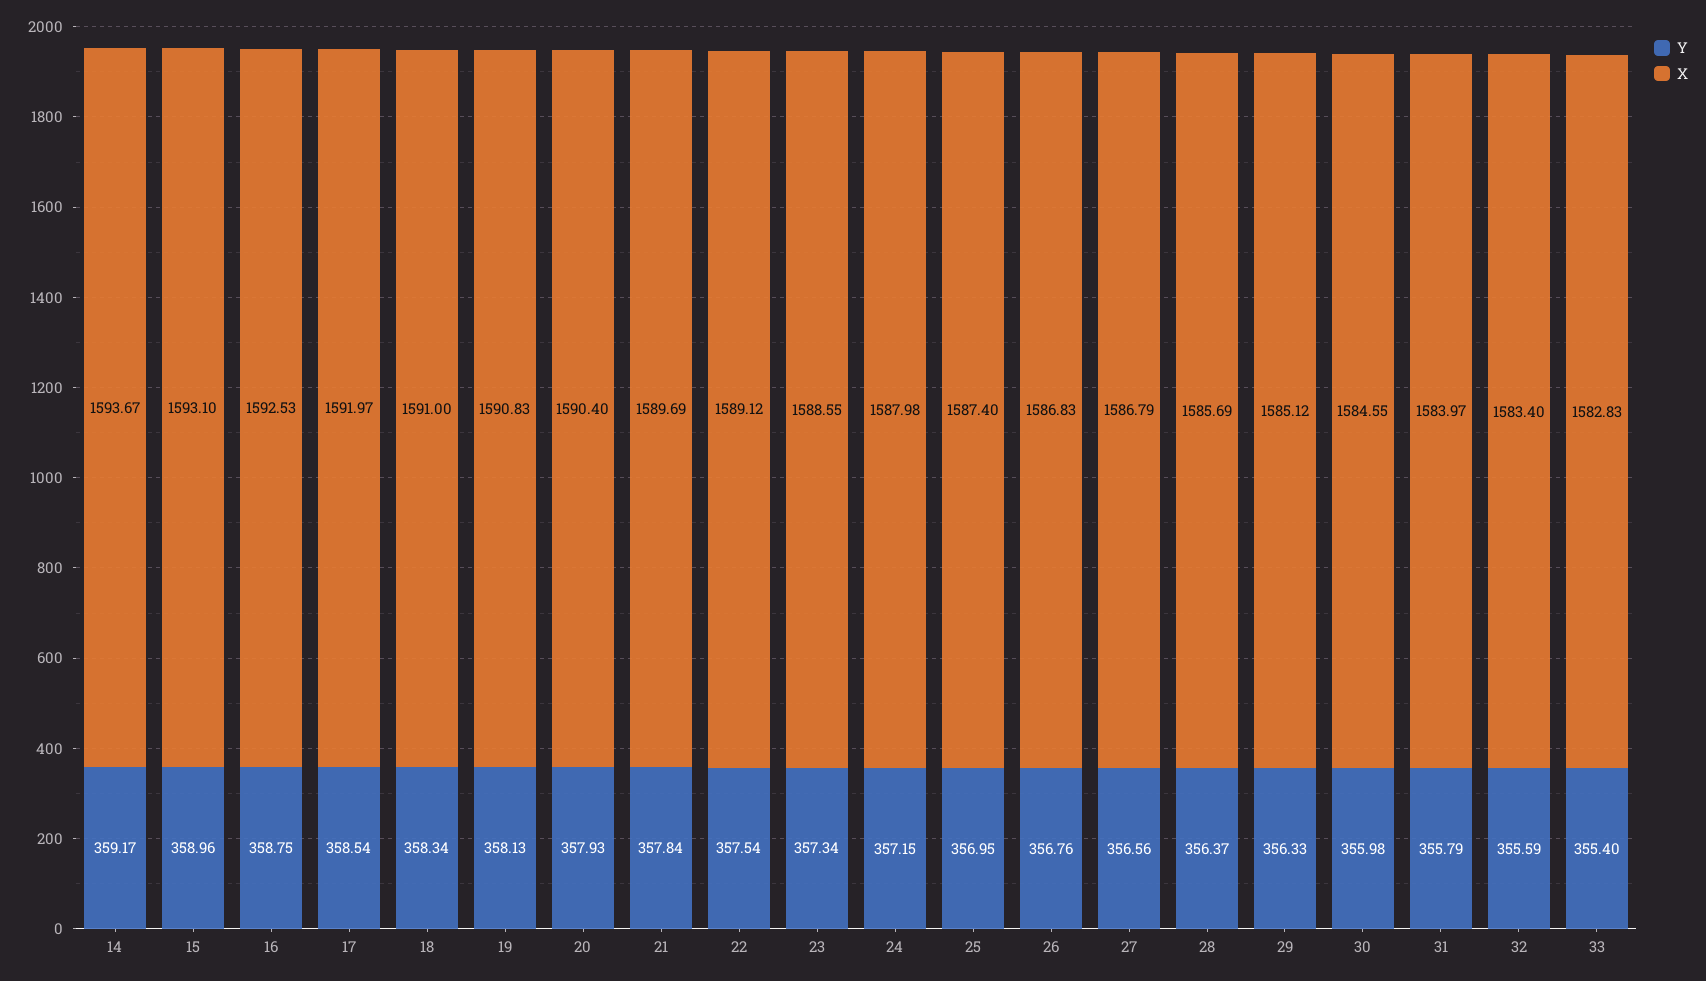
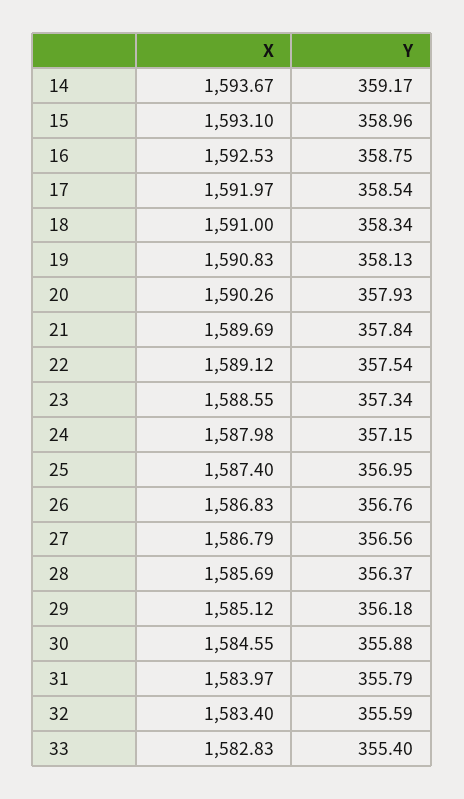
  {
    "Y": {
      "14": 359.17,
      "15": 358.96,
      "16": 358.75,
      "17": 358.54,
      "18": 358.34,
      "19": 358.13,
      "20": 357.93,
      "21": 357.84,
      "22": 357.54,
      "23": 357.34,
      "24": 357.15,
      "25": 356.95,
      "26": 356.76,
      "27": 356.56,
      "28": 356.37,
-     "29": 356.33,
+     "29": 356.18,
-     "30": 355.98,
+     "30": 355.88,
      "31": 355.79,
      "32": 355.59,
      "33": 355.4
    },
    "X": {
      "14": 1593.67,
      "15": 1593.1,
      "16": 1592.53,
      "17": 1591.97,
      "18": 1591,
      "19": 1590.83,
-     "20": 1590.4,
+     "20": 1590.26,
      "21": 1589.69,
      "22": 1589.12,
      "23": 1588.55,
      "24": 1587.98,
      "25": 1587.4,
      "26": 1586.83,
      "27": 1586.79,
      "28": 1585.69,
      "29": 1585.12,
      "30": 1584.55,
      "31": 1583.97,
      "32": 1583.4,
      "33": 1582.83
    }
  }

